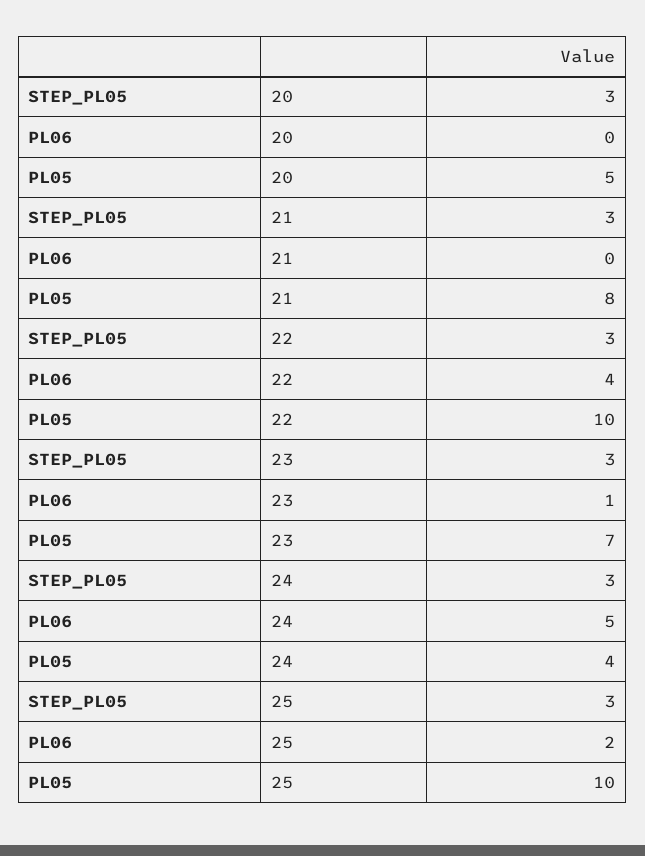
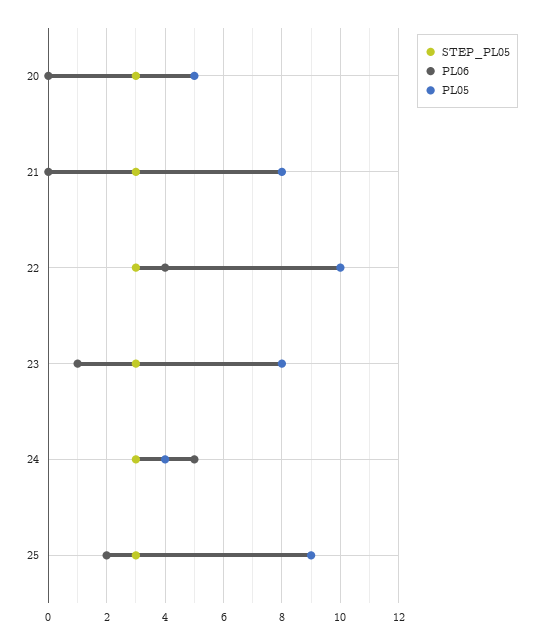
  {
    "STEP_PL05": {
      "20": 3,
      "21": 3,
      "22": 3,
      "23": 3,
      "24": 3,
      "25": 3
    },
    "PL06": {
      "20": 0,
      "21": 0,
      "22": 4,
      "23": 1,
      "24": 5,
      "25": 2
    },
    "PL05": {
      "20": 5,
      "21": 8,
      "22": 10,
-     "23": 7,
+     "23": 8,
      "24": 4,
-     "25": 10
+     "25": 9
    }
  }

